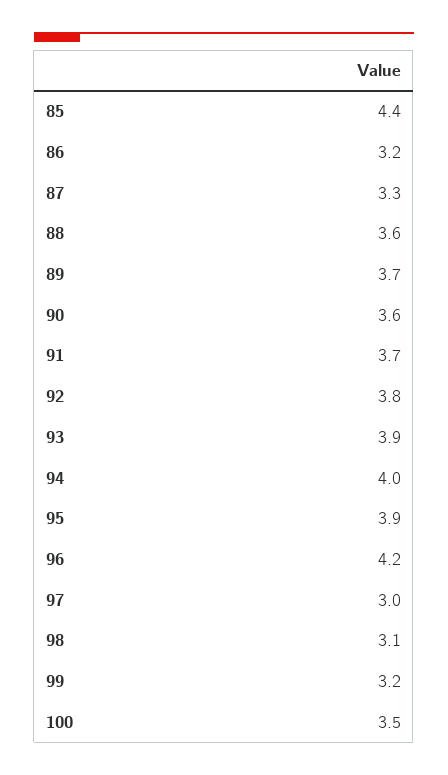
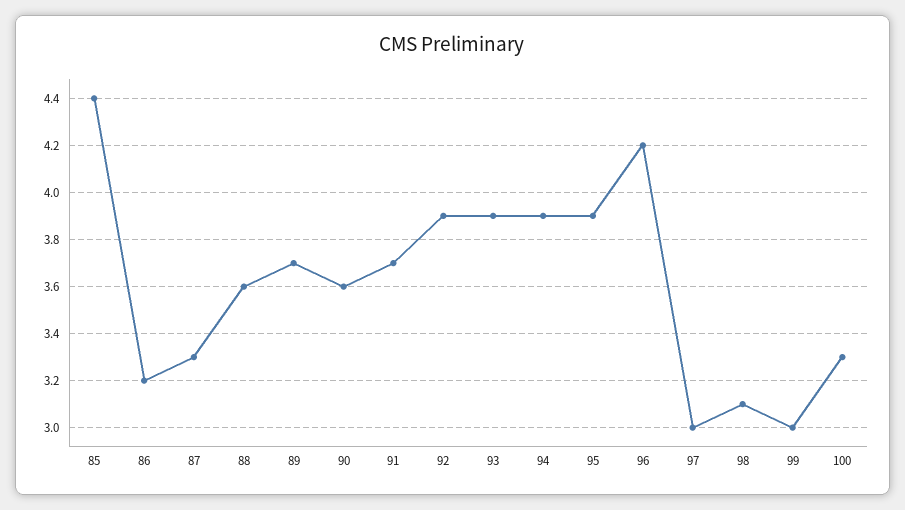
  {
    "85": 4.4,
    "86": 3.2,
    "87": 3.3,
    "88": 3.6,
    "89": 3.7,
    "90": 3.6,
    "91": 3.7,
-   "92": 3.8,
+   "92": 3.9,
    "93": 3.9,
-   "94": 4,
+   "94": 3.9,
    "95": 3.9,
    "96": 4.2,
    "97": 3,
    "98": 3.1,
-   "99": 3.2,
+   "99": 3,
-   "100": 3.5
+   "100": 3.3
  }

